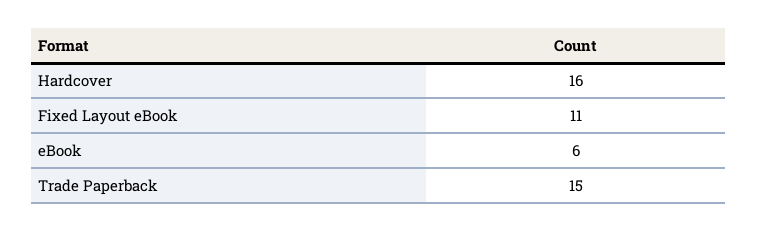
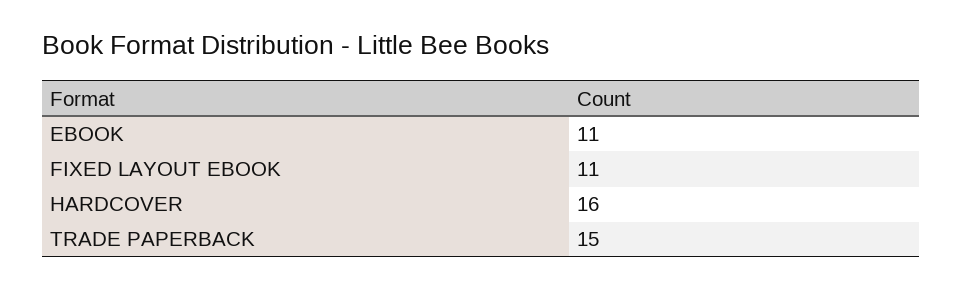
  {
    "Hardcover": 16,
    "Fixed Layout eBook": 11,
-   "eBook": 6,
+   "eBook": 11,
    "Trade Paperback": 15
  }

